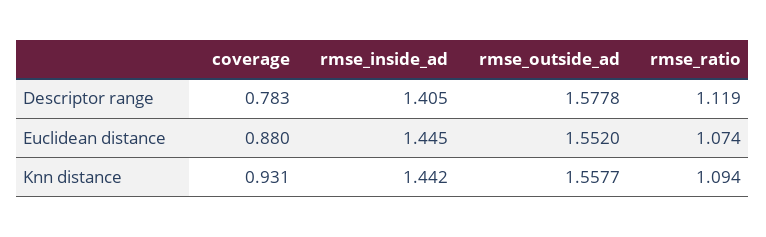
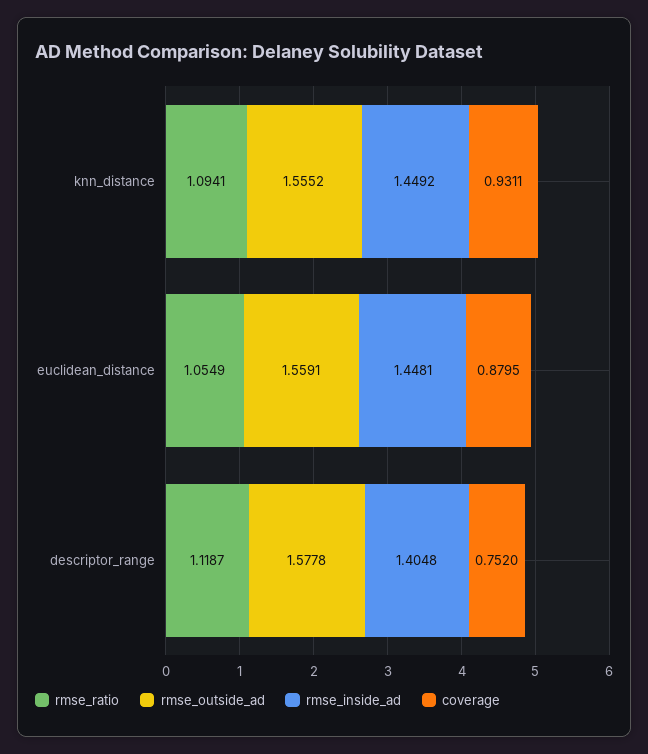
  {
    "coverage": {
-     "Descriptor range": 0.783,
+     "Descriptor range": 0.752,
      "Euclidean distance": 0.8795,
      "Knn distance": 0.9311
    },
    "rmse_inside_ad": {
      "Descriptor range": 1.4048,
-     "Euclidean distance": 1.445,
+     "Euclidean distance": 1.4481,
-     "Knn distance": 1.442
+     "Knn distance": 1.4492
    },
    "rmse_outside_ad": {
      "Descriptor range": 1.5778,
-     "Euclidean distance": 1.552,
+     "Euclidean distance": 1.5591,
-     "Knn distance": 1.5577
+     "Knn distance": 1.5552
    },
    "rmse_ratio": {
      "Descriptor range": 1.1187,
-     "Euclidean distance": 1.074,
+     "Euclidean distance": 1.0549,
      "Knn distance": 1.0941
    }
  }

